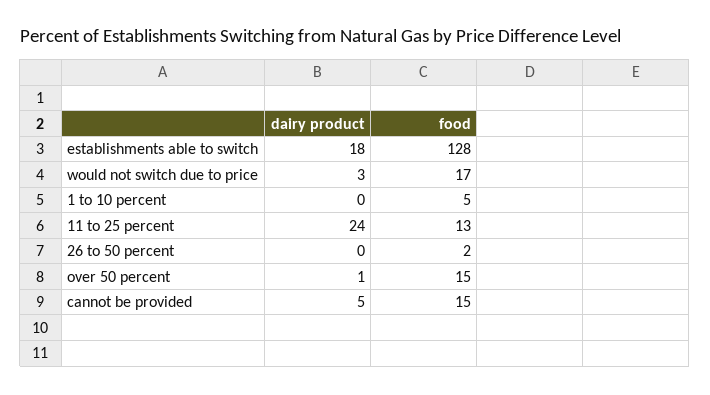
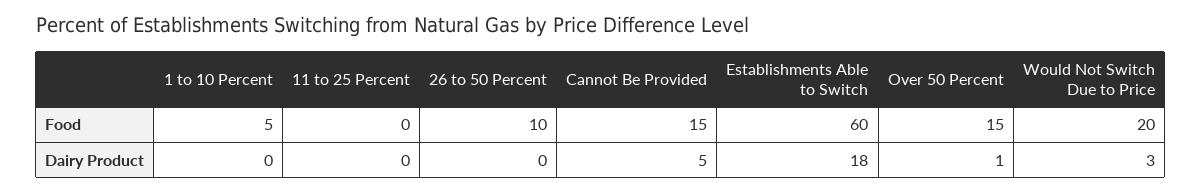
  {
    "dairy product": {
      "establishments able to switch": 18,
      "would not switch due to price": 3,
      "1 to 10 percent": 0,
-     "11 to 25 percent": 24,
+     "11 to 25 percent": 0,
      "26 to 50 percent": 0,
      "over 50 percent": 1,
      "cannot be provided": 5
    },
    "food": {
-     "establishments able to switch": 128,
+     "establishments able to switch": 60,
-     "would not switch due to price": 17,
+     "would not switch due to price": 20,
      "1 to 10 percent": 5,
-     "11 to 25 percent": 13,
+     "11 to 25 percent": 0,
-     "26 to 50 percent": 2,
+     "26 to 50 percent": 10,
      "over 50 percent": 15,
      "cannot be provided": 15
    }
  }

